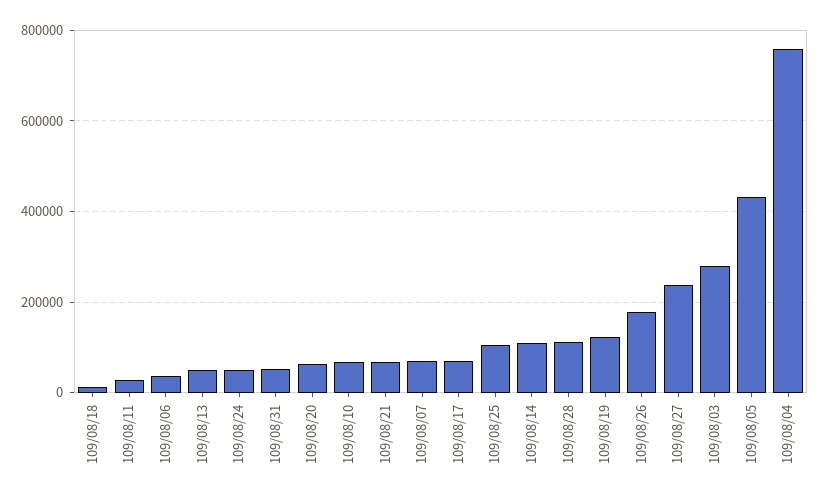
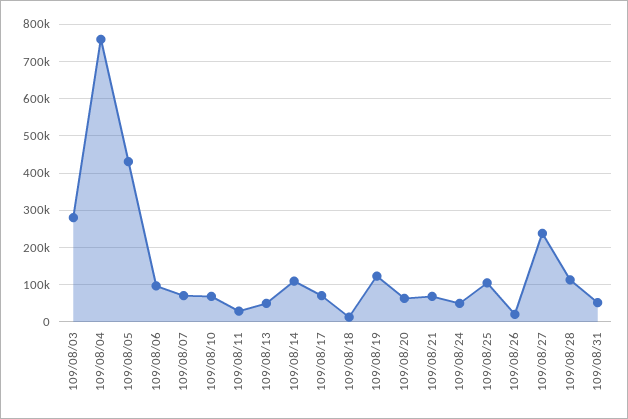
  {
    "109/08/18": 20000,
    "109/08/11": 20000,
-   "109/08/06": 40000,
+   "109/08/06": 100000,
    "109/08/13": 60000,
    "109/08/24": 60000,
    "109/08/31": 60000,
    "109/08/20": 60000,
    "109/08/10": 60000,
    "109/08/21": 60000,
    "109/08/07": 80000,
    "109/08/17": 80000,
    "109/08/25": 100000,
    "109/08/14": 120000,
    "109/08/28": 120000,
    "109/08/19": 120000,
-   "109/08/26": 180000,
+   "109/08/26": 20000,
    "109/08/27": 240000,
    "109/08/03": 280000,
    "109/08/05": 440000,
    "109/08/04": 760000
  }

